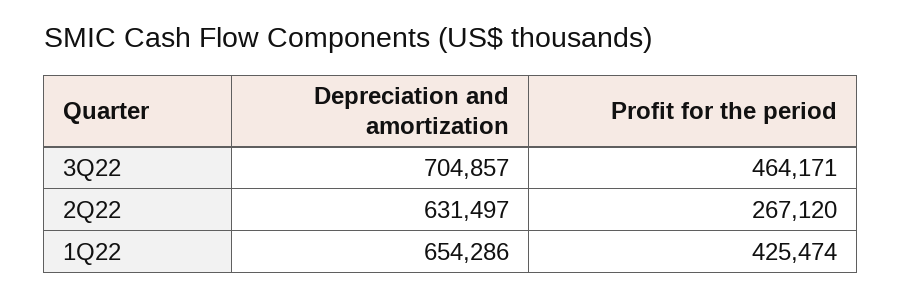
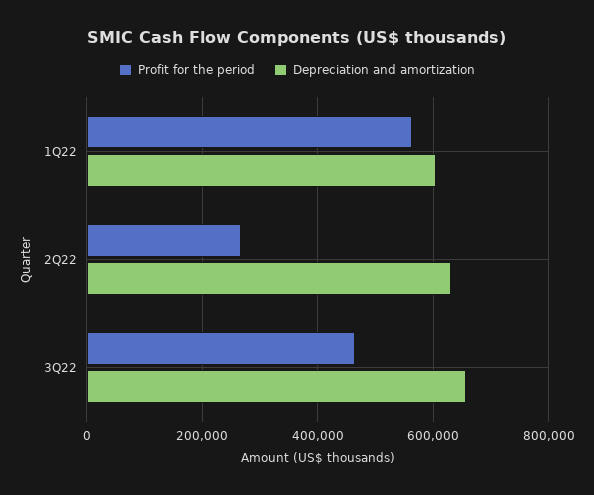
  {
    "Depreciation and amortization": {
-     "3Q22": 704857,
+     "3Q22": 660000,
      "2Q22": 631497,
-     "1Q22": 654286
+     "1Q22": 600000
    },
    "Profit for the period": {
      "3Q22": 464171,
      "2Q22": 267120,
-     "1Q22": 425474
+     "1Q22": 560000
    }
  }

